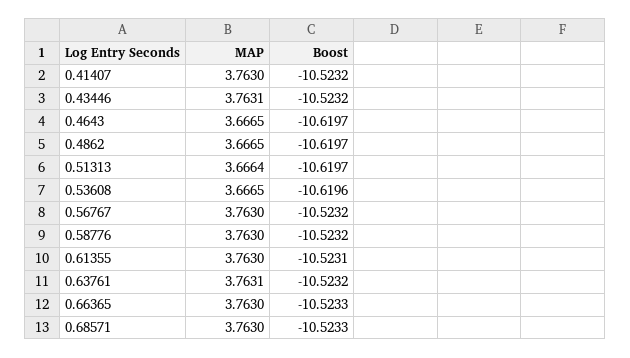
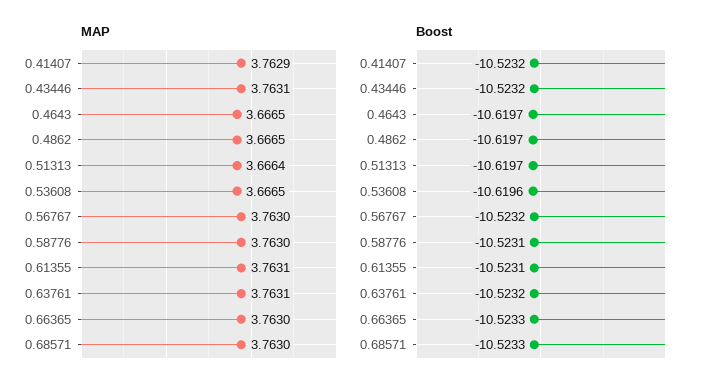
  {
    "MAP": {
-     "0.41407": 3.763,
+     "0.41407": 3.7629,
      "0.43446": 3.7631,
      "0.4643": 3.6665,
      "0.4862": 3.6665,
      "0.51313": 3.6664,
      "0.53608": 3.6665,
      "0.56767": 3.763,
      "0.58776": 3.763,
-     "0.61355": 3.763,
+     "0.61355": 3.7631,
      "0.63761": 3.7631,
      "0.66365": 3.763,
      "0.68571": 3.763
    },
    "Boost": {
      "0.41407": -10.5232,
      "0.43446": -10.5232,
      "0.4643": -10.6197,
      "0.4862": -10.6197,
      "0.51313": -10.6197,
      "0.53608": -10.6196,
      "0.56767": -10.5232,
-     "0.58776": -10.5232,
+     "0.58776": -10.5231,
      "0.61355": -10.5231,
      "0.63761": -10.5232,
      "0.66365": -10.5233,
      "0.68571": -10.5233
    }
  }

